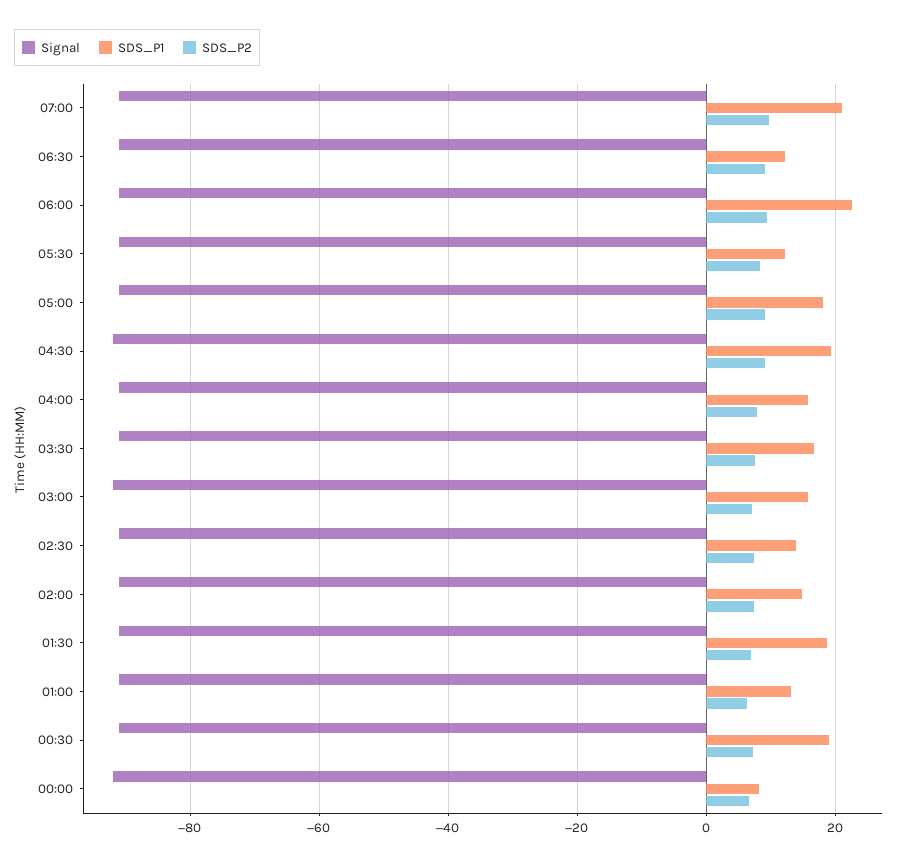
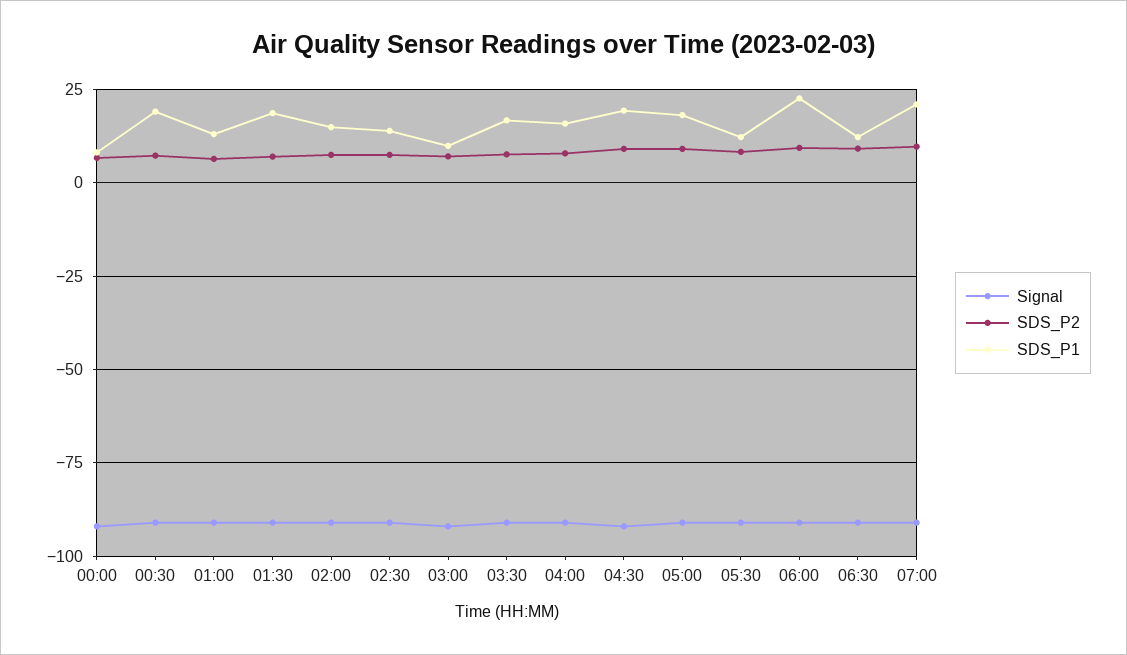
  {
    "Signal": {
      "07:00": -92,
      "06:30": -92,
      "06:00": -92,
      "05:30": -92,
      "05:00": -92,
      "04:30": -92,
      "04:00": -92,
      "03:30": -92,
      "03:00": -92,
      "02:30": -92,
      "02:00": -92,
      "01:30": -92,
      "01:00": -92,
      "00:30": -92,
      "00:00": -92
    },
    "SDS_P1": {
      "07:00": 20,
      "06:30": 12,
      "06:00": 22,
      "05:30": 12,
      "05:00": 18,
      "04:30": 20,
      "04:00": 16,
      "03:30": 16,
-     "03:00": 16,
+     "03:00": 10,
      "02:30": 14,
      "02:00": 14,
      "01:30": 18,
      "01:00": 14,
      "00:30": 20,
      "00:00": 8
    },
    "SDS_P2": {
      "07:00": 10,
      "06:30": 10,
      "06:00": 10,
      "05:30": 8,
      "05:00": 10,
      "04:30": 10,
      "04:00": 8,
      "03:30": 8,
      "03:00": 8,
      "02:30": 8,
      "02:00": 8,
      "01:30": 8,
      "01:00": 6,
      "00:30": 8,
      "00:00": 6
    }
  }

